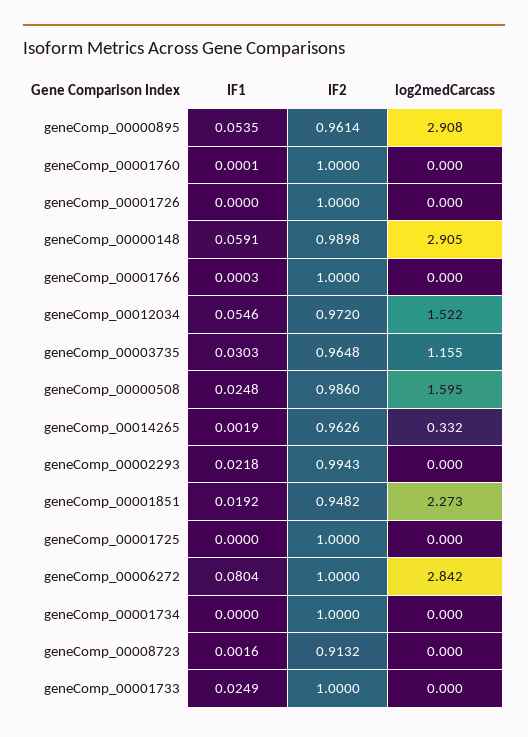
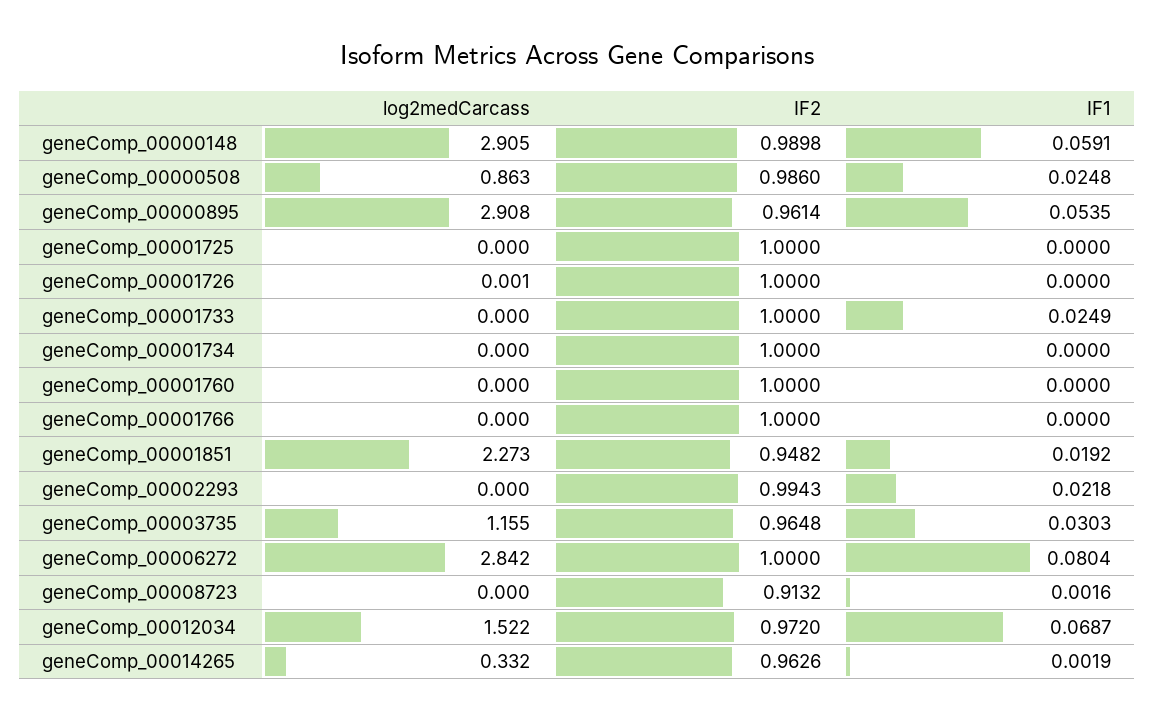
  {
    "IF1": {
      "geneComp_00000895": 0.0535,
-     "geneComp_00001760": 0.0001,
+     "geneComp_00001760": 0,
      "geneComp_00001726": 0,
      "geneComp_00000148": 0.0591,
-     "geneComp_00001766": 0.0003,
+     "geneComp_00001766": 0,
-     "geneComp_00012034": 0.0546,
+     "geneComp_00012034": 0.0687,
      "geneComp_00003735": 0.0303,
      "geneComp_00000508": 0.0248,
      "geneComp_00014265": 0.0019,
      "geneComp_00002293": 0.0218,
      "geneComp_00001851": 0.0192,
      "geneComp_00001725": 0,
      "geneComp_00006272": 0.0804,
      "geneComp_00001734": 0,
      "geneComp_00008723": 0.0016,
      "geneComp_00001733": 0.0249
    },
    "IF2": {
      "geneComp_00000895": 0.9614,
      "geneComp_00001760": 1,
      "geneComp_00001726": 1,
      "geneComp_00000148": 0.9898,
      "geneComp_00001766": 1,
      "geneComp_00012034": 0.972,
      "geneComp_00003735": 0.9648,
      "geneComp_00000508": 0.986,
      "geneComp_00014265": 0.9626,
      "geneComp_00002293": 0.9943,
      "geneComp_00001851": 0.9482,
      "geneComp_00001725": 1,
      "geneComp_00006272": 1,
      "geneComp_00001734": 1,
      "geneComp_00008723": 0.9132,
      "geneComp_00001733": 1
    },
    "log2medCarcass": {
      "geneComp_00000895": 2.908,
      "geneComp_00001760": 0,
-     "geneComp_00001726": 0,
+     "geneComp_00001726": 0.001,
      "geneComp_00000148": 2.905,
      "geneComp_00001766": 0,
      "geneComp_00012034": 1.522,
      "geneComp_00003735": 1.155,
-     "geneComp_00000508": 1.595,
+     "geneComp_00000508": 0.863,
      "geneComp_00014265": 0.332,
      "geneComp_00002293": 0,
      "geneComp_00001851": 2.273,
      "geneComp_00001725": 0,
      "geneComp_00006272": 2.842,
      "geneComp_00001734": 0,
      "geneComp_00008723": 0,
      "geneComp_00001733": 0
    }
  }

